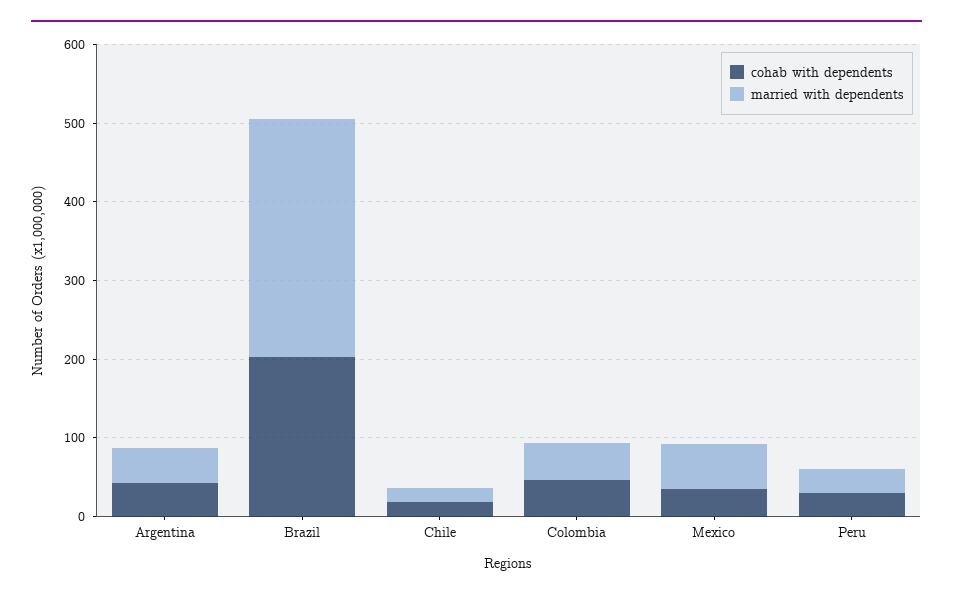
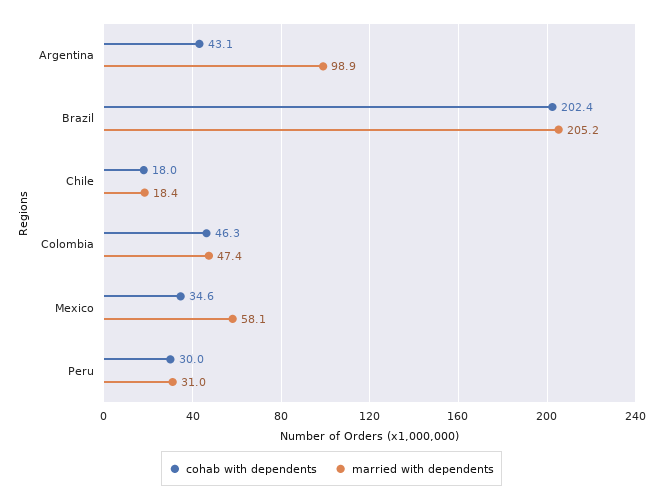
  {
    "cohab with dependents": {
      "Argentina": 43.1,
      "Brazil": 202.4,
      "Chile": 18,
      "Colombia": 46.3,
      "Mexico": 34.6,
      "Peru": 30
    },
    "married with dependents": {
-     "Argentina": 40,
+     "Argentina": 98.9,
-     "Brazil": 300,
+     "Brazil": 205.2,
      "Chile": 18.4,
      "Colombia": 47.4,
      "Mexico": 58.1,
      "Peru": 31
    }
  }

